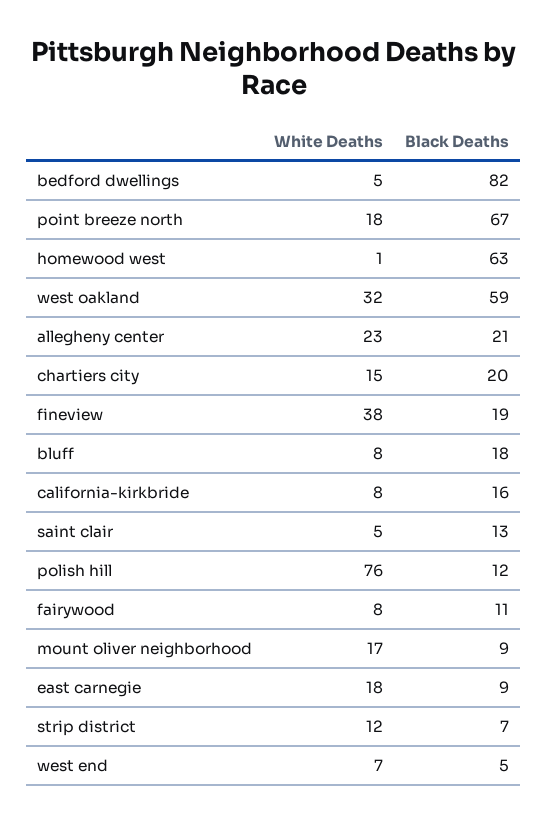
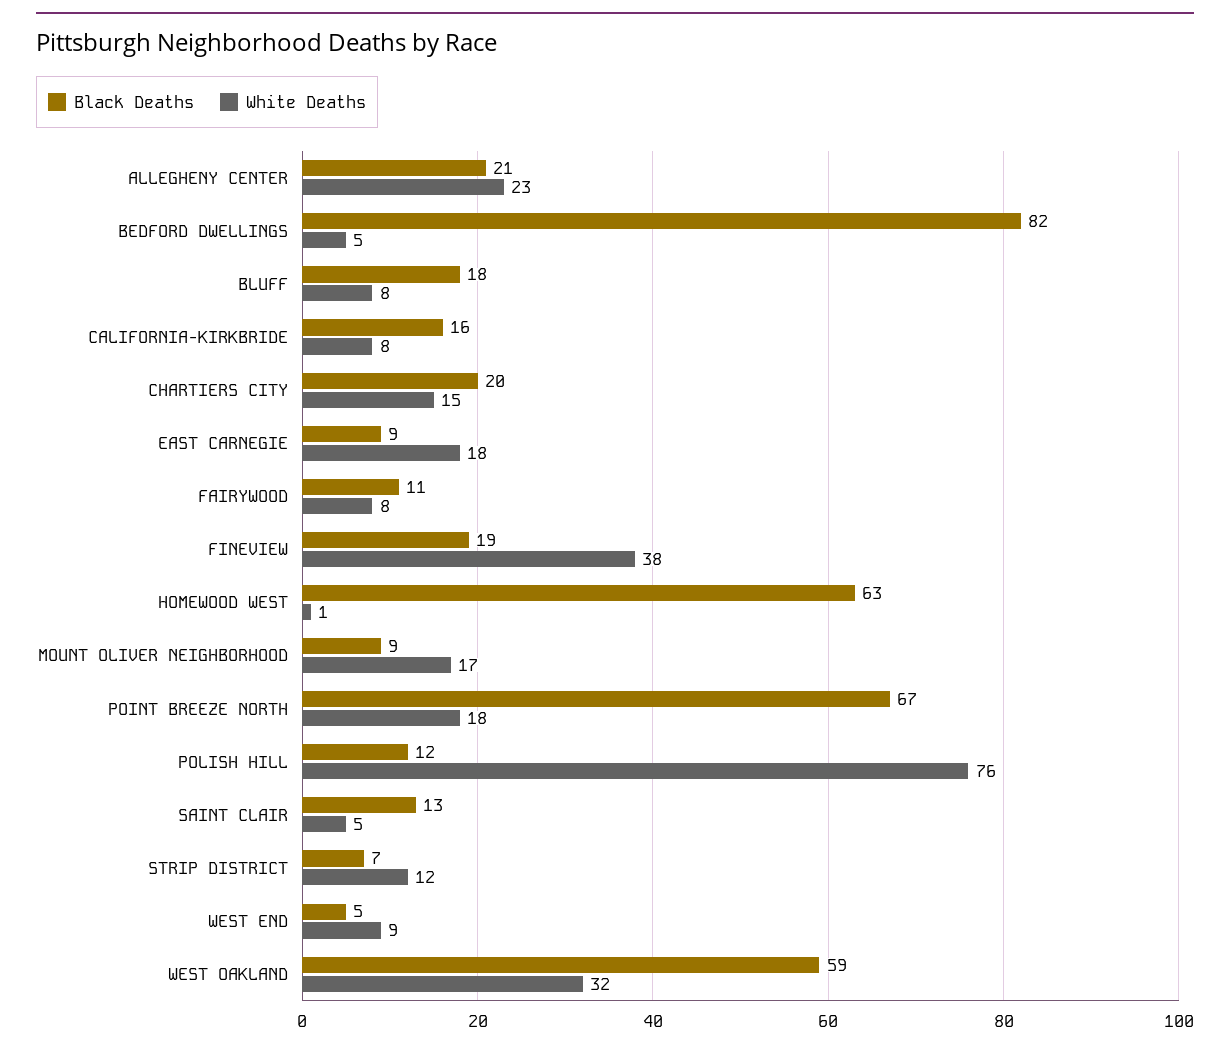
  {
    "White Deaths": {
      "bedford dwellings": 5,
      "point breeze north": 18,
      "homewood west": 1,
      "west oakland": 32,
      "allegheny center": 23,
      "chartiers city": 15,
      "fineview": 38,
      "bluff": 8,
      "california-kirkbride": 8,
      "saint clair": 5,
      "polish hill": 76,
      "fairywood": 8,
      "mount oliver neighborhood": 17,
      "east carnegie": 18,
      "strip district": 12,
-     "west end": 7
+     "west end": 9
    },
    "Black Deaths": {
      "bedford dwellings": 82,
      "point breeze north": 67,
      "homewood west": 63,
      "west oakland": 59,
      "allegheny center": 21,
      "chartiers city": 20,
      "fineview": 19,
      "bluff": 18,
      "california-kirkbride": 16,
      "saint clair": 13,
      "polish hill": 12,
      "fairywood": 11,
      "mount oliver neighborhood": 9,
      "east carnegie": 9,
      "strip district": 7,
      "west end": 5
    }
  }

